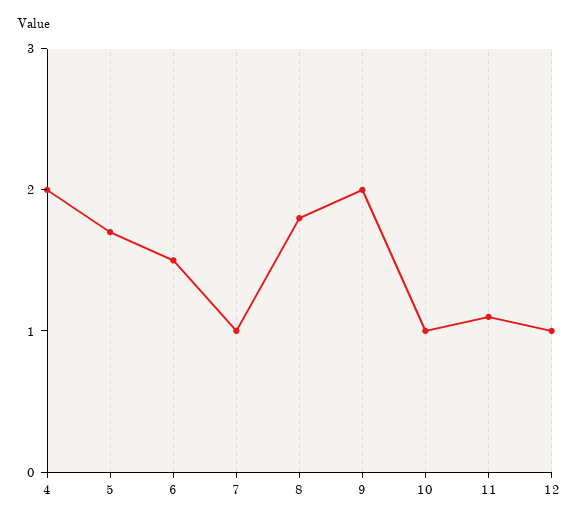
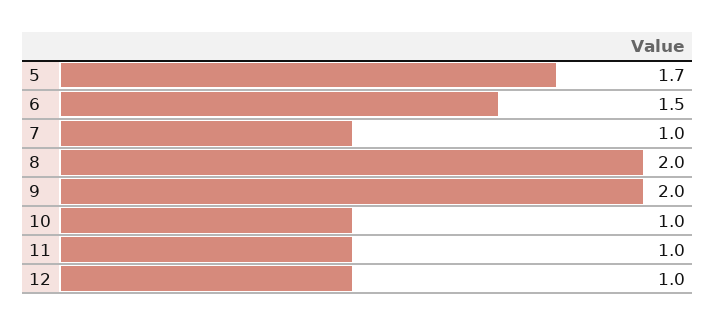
  {
-   "4": 2,
    "5": 1.7,
    "6": 1.5,
    "7": 1,
-   "8": 1.8,
+   "8": 2,
    "9": 2,
    "10": 1,
-   "11": 1.1,
+   "11": 1,
    "12": 1
  }

